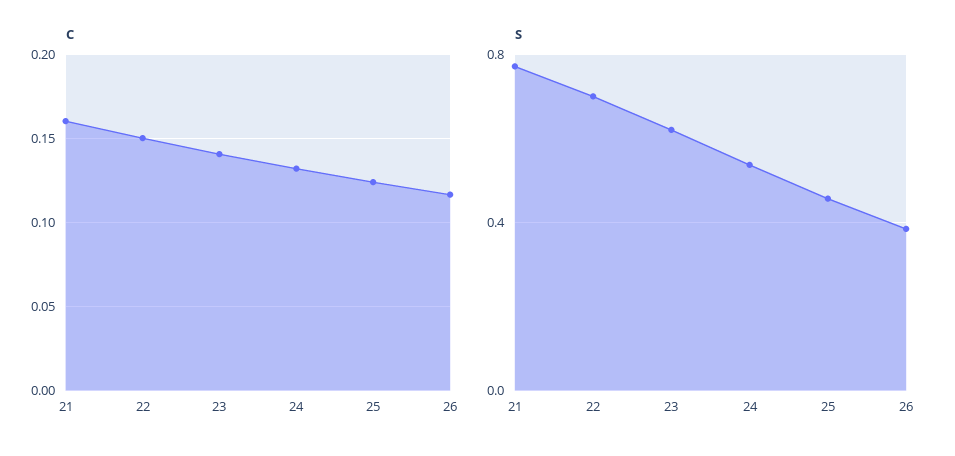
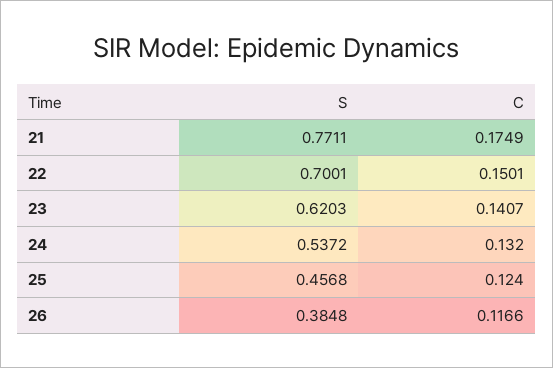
  {
    "C": {
-     "21": 0.16,
+     "21": 0.1749,
      "22": 0.1501,
      "23": 0.1407,
      "24": 0.132,
      "25": 0.124,
      "26": 0.1166
    },
    "S": {
      "21": 0.7711,
      "22": 0.7001,
      "23": 0.6203,
      "24": 0.5372,
      "25": 0.4568,
      "26": 0.3848
    }
  }

